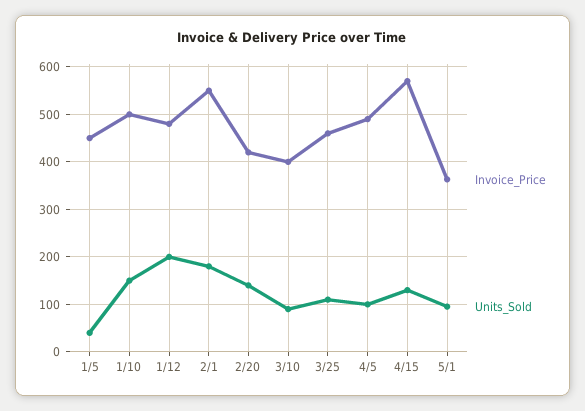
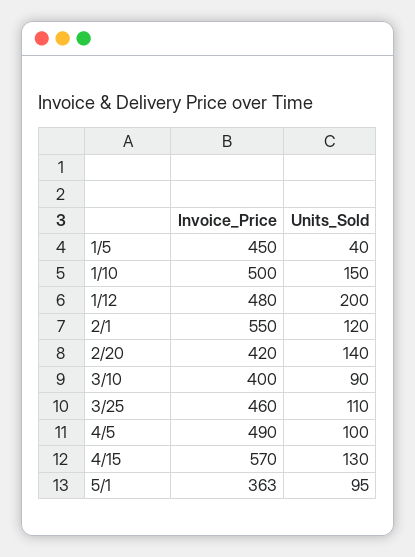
  {
    "Invoice_Price": {
      "1/5": 450,
      "1/10": 500,
      "1/12": 480,
      "2/1": 550,
      "2/20": 420,
      "3/10": 400,
      "3/25": 460,
      "4/5": 490,
      "4/15": 570,
      "5/1": 363
    },
    "Units_Sold": {
      "1/5": 40,
      "1/10": 150,
      "1/12": 200,
-     "2/1": 180,
+     "2/1": 120,
      "2/20": 140,
      "3/10": 90,
      "3/25": 110,
      "4/5": 100,
      "4/15": 130,
      "5/1": 95
    }
  }

